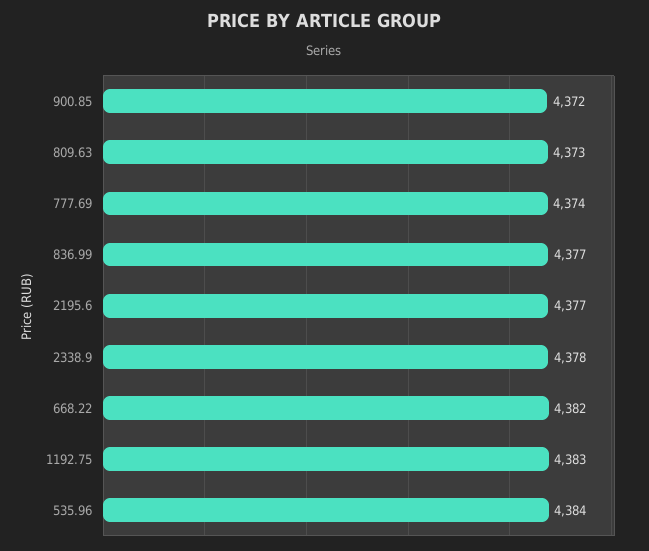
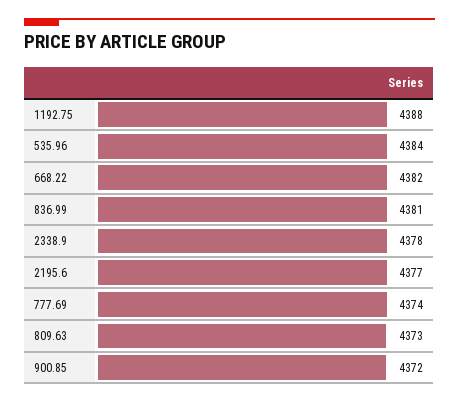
  {
    "900.85": 4372,
    "809.63": 4373,
    "777.69": 4374,
-   "836.99": 4377,
+   "836.99": 4381,
    "2195.6": 4377,
    "2338.9": 4378,
    "668.22": 4382,
-   "1192.75": 4383,
+   "1192.75": 4388,
    "535.96": 4384
  }

